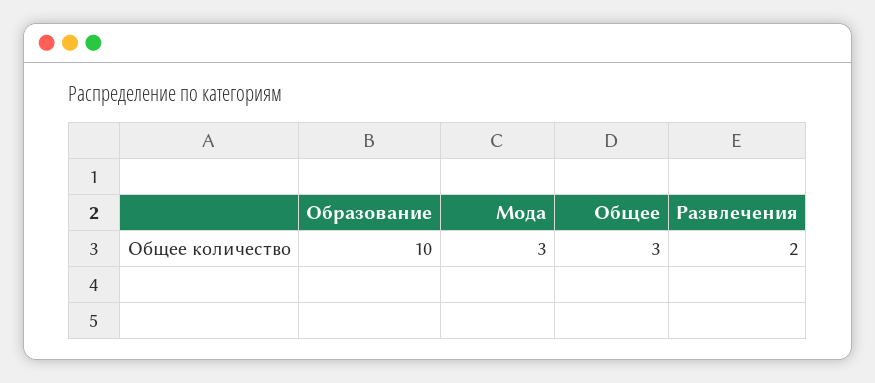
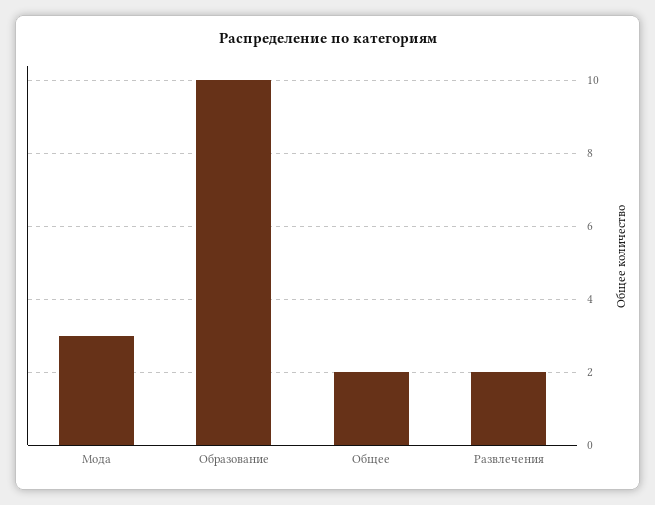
  {
    "Образование": 10,
    "Мода": 3,
-   "Общее": 3,
+   "Общее": 2,
    "Развлечения": 2
  }

